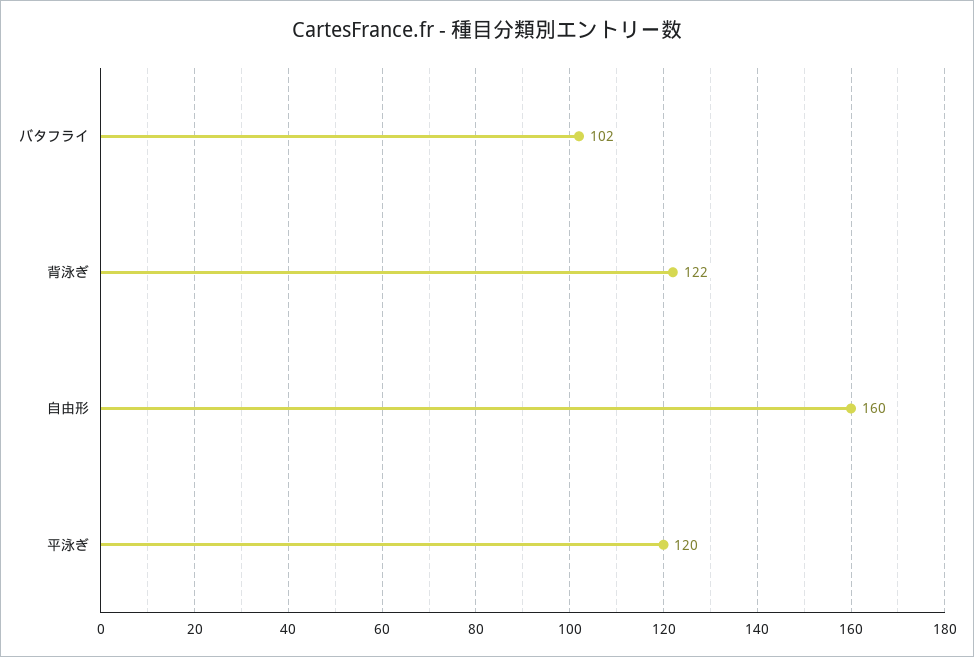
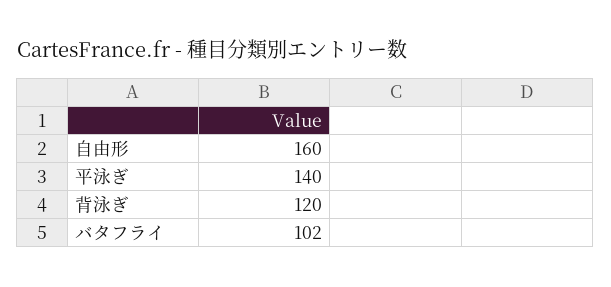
  {
    "バタフライ": 102,
-   "背泳ぎ": 122,
+   "背泳ぎ": 120,
    "自由形": 160,
-   "平泳ぎ": 120
+   "平泳ぎ": 140
  }

